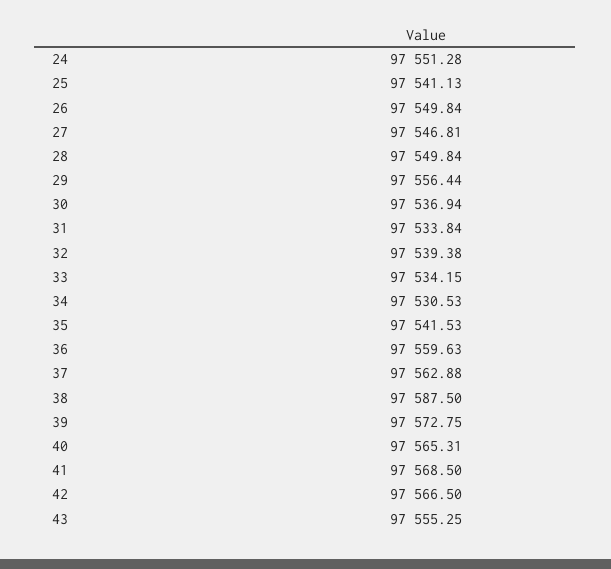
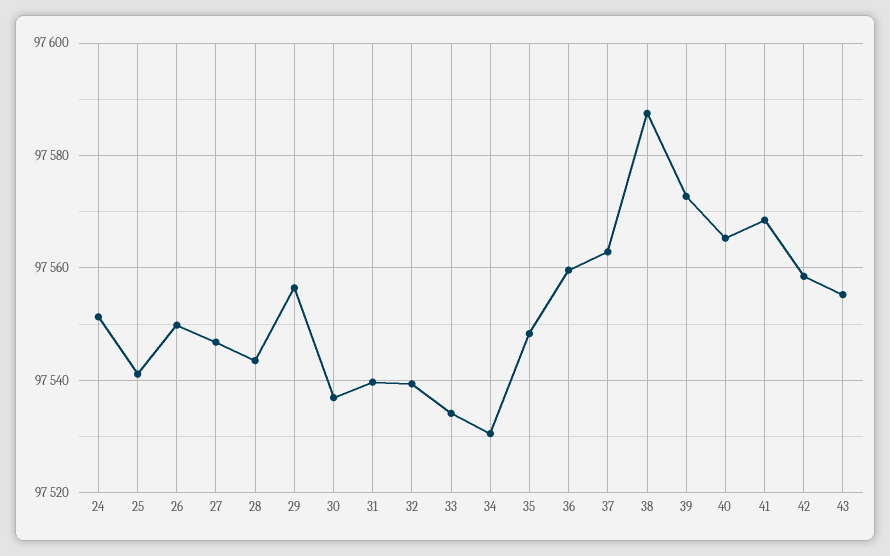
  {
    "24": 97551.28,
    "25": 97541.13,
    "26": 97549.84,
    "27": 97546.81,
-   "28": 97549.84,
+   "28": 97544,
    "29": 97556.44,
    "30": 97536.94,
-   "31": 97533.84,
+   "31": 97540,
    "32": 97539.38,
    "33": 97534.15,
    "34": 97530.53,
-   "35": 97541.53,
+   "35": 97548,
    "36": 97559.63,
    "37": 97562.88,
    "38": 97587.5,
    "39": 97572.75,
    "40": 97565.31,
    "41": 97568.5,
-   "42": 97566.5,
+   "42": 97558,
    "43": 97555.25
  }

